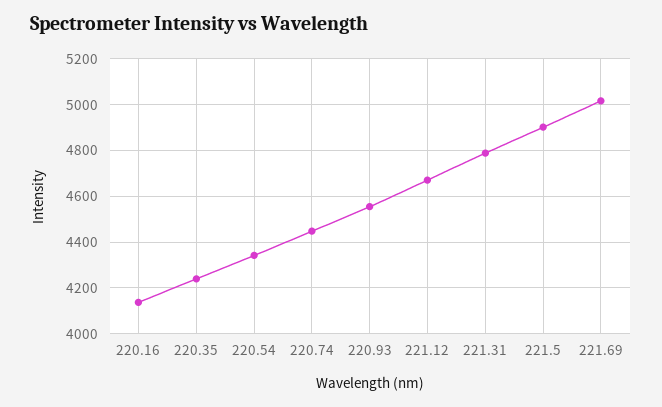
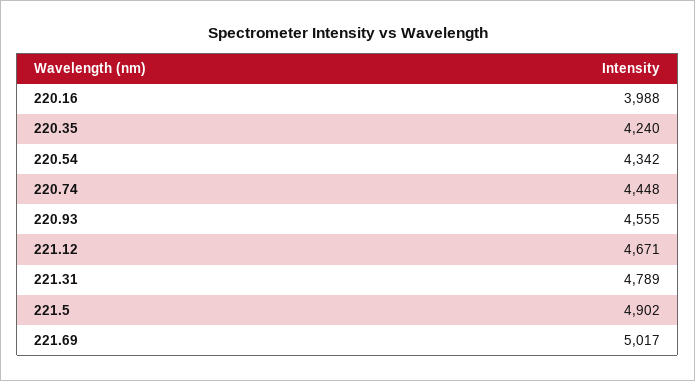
  {
-   "220.16": 4150,
+   "220.16": 3988,
    "220.35": 4240,
    "220.54": 4342,
    "220.74": 4448,
    "220.93": 4555,
    "221.12": 4671,
    "221.31": 4789,
    "221.5": 4902,
    "221.69": 5017
  }

